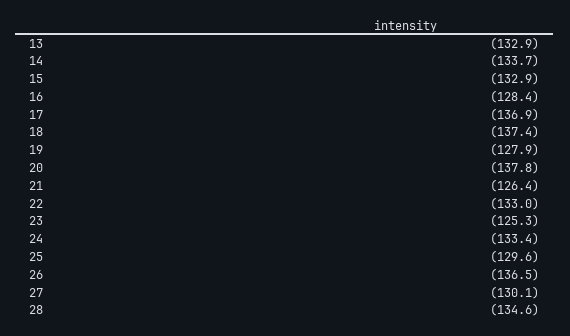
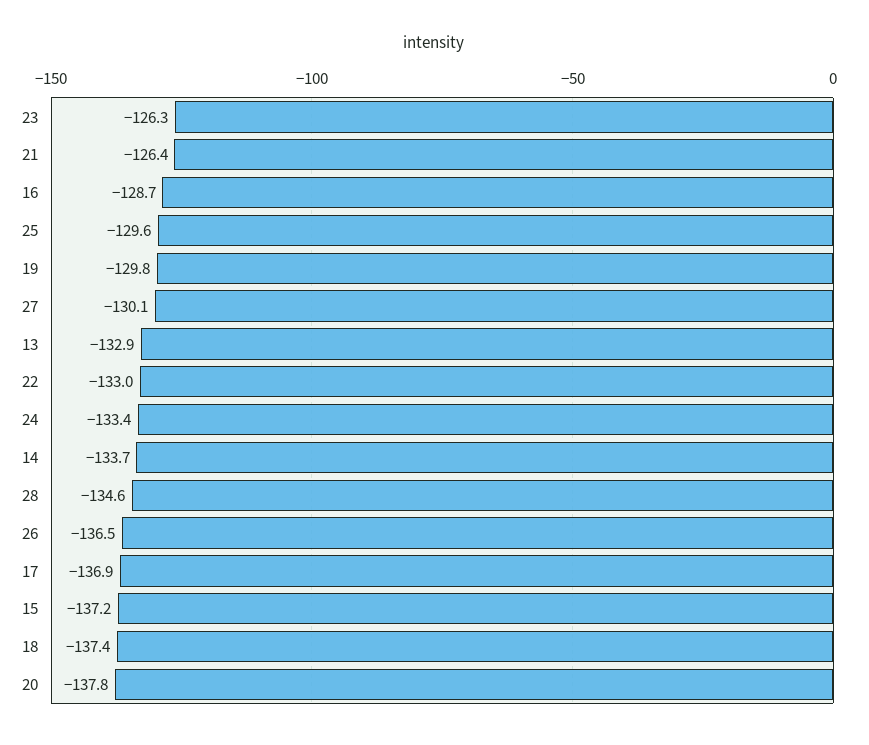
  {
    "13": -132.9,
    "14": -133.7,
-   "15": -132.9,
+   "15": -137.2,
-   "16": -128.4,
+   "16": -128.7,
    "17": -136.9,
    "18": -137.4,
-   "19": -127.9,
+   "19": -129.8,
    "20": -137.8,
    "21": -126.4,
    "22": -133,
-   "23": -125.3,
+   "23": -126.3,
    "24": -133.4,
    "25": -129.6,
    "26": -136.5,
    "27": -130.1,
    "28": -134.6
  }

